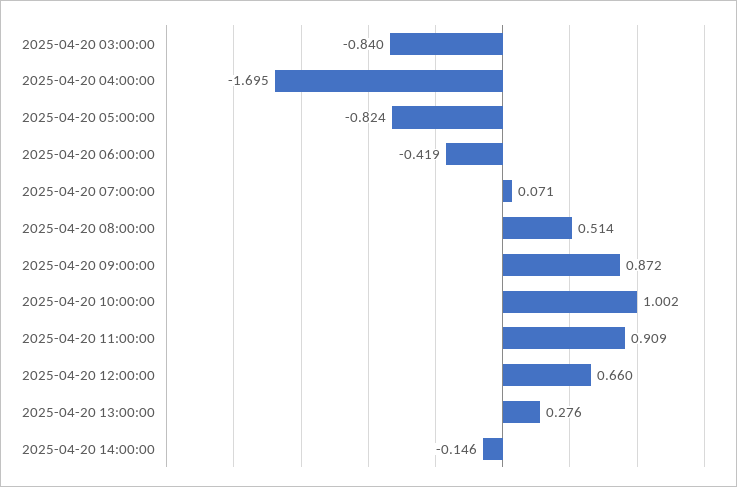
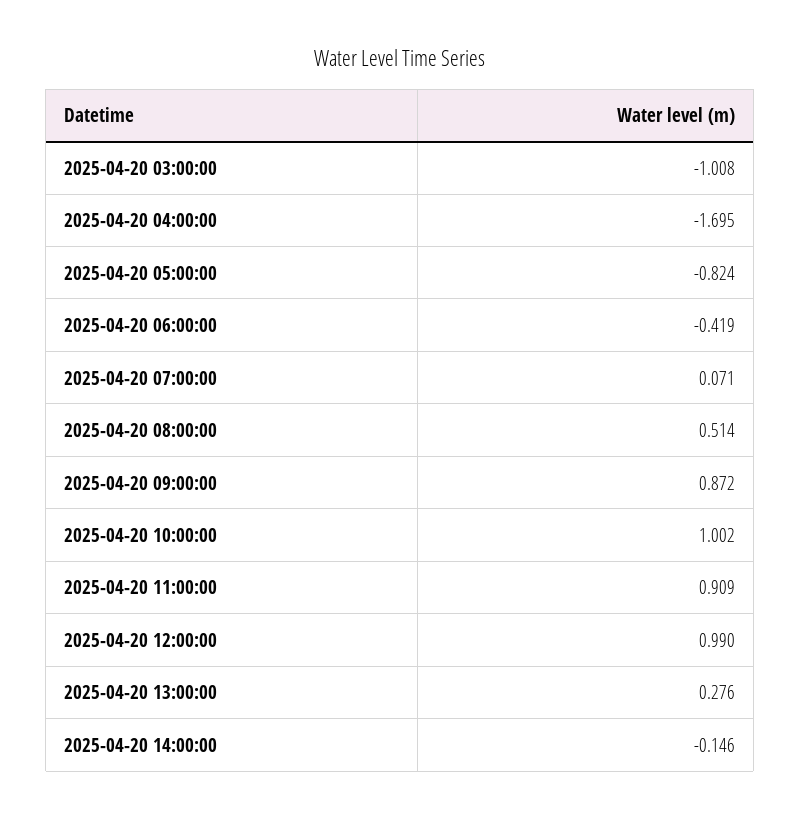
  {
-   "2025-04-20 03:00:00": -0.84,
+   "2025-04-20 03:00:00": -1.008,
    "2025-04-20 04:00:00": -1.695,
    "2025-04-20 05:00:00": -0.824,
    "2025-04-20 06:00:00": -0.419,
    "2025-04-20 07:00:00": 0.071,
    "2025-04-20 08:00:00": 0.514,
    "2025-04-20 09:00:00": 0.872,
    "2025-04-20 10:00:00": 1.002,
    "2025-04-20 11:00:00": 0.909,
-   "2025-04-20 12:00:00": 0.66,
+   "2025-04-20 12:00:00": 0.99,
    "2025-04-20 13:00:00": 0.276,
    "2025-04-20 14:00:00": -0.146
  }

